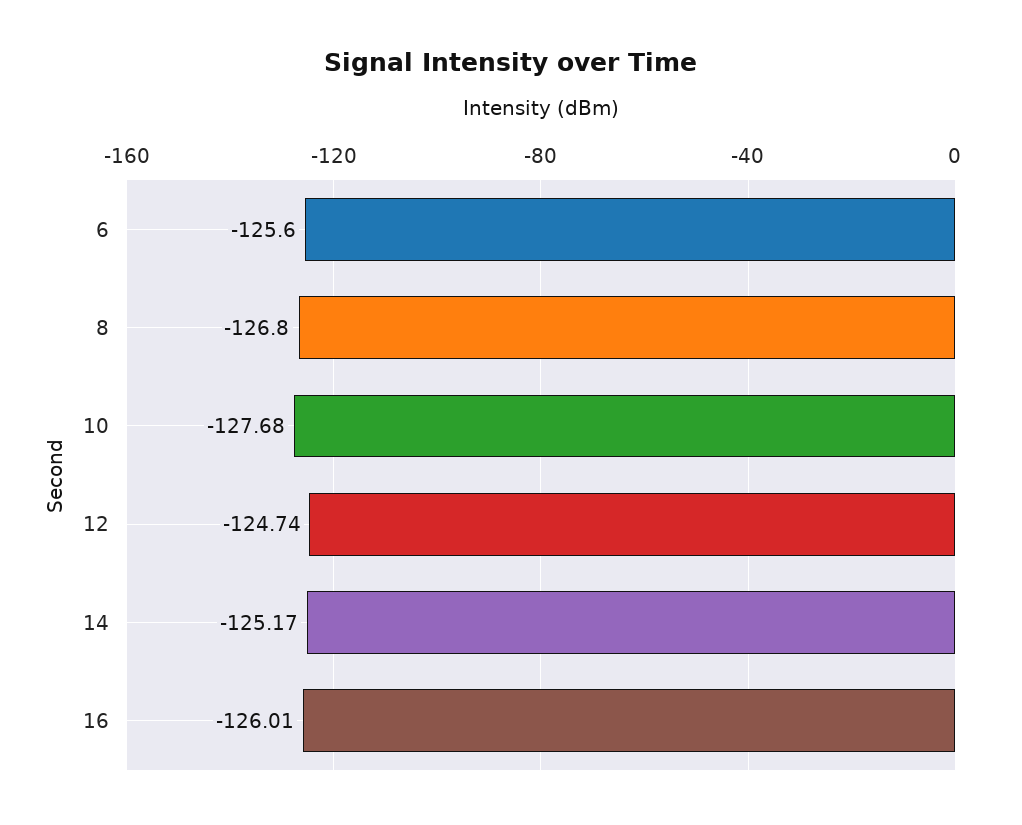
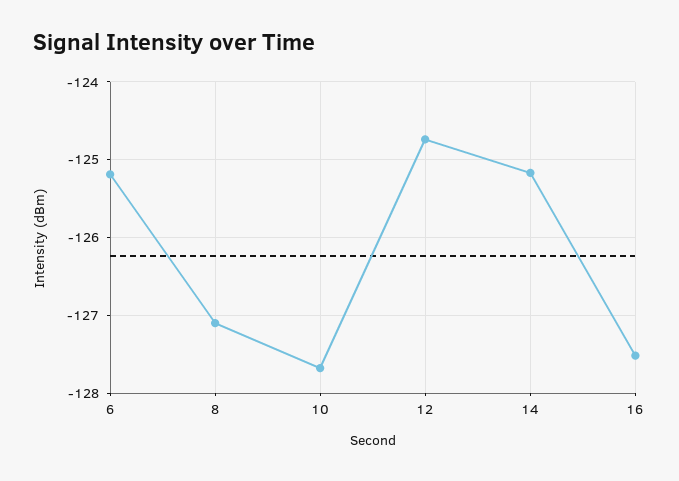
  {
-   "6": -125.6,
+   "6": -125.2,
-   "8": -126.8,
+   "8": -127.1,
    "10": -127.68,
    "12": -124.74,
    "14": -125.17,
-   "16": -126.01
+   "16": -127.5
  }

